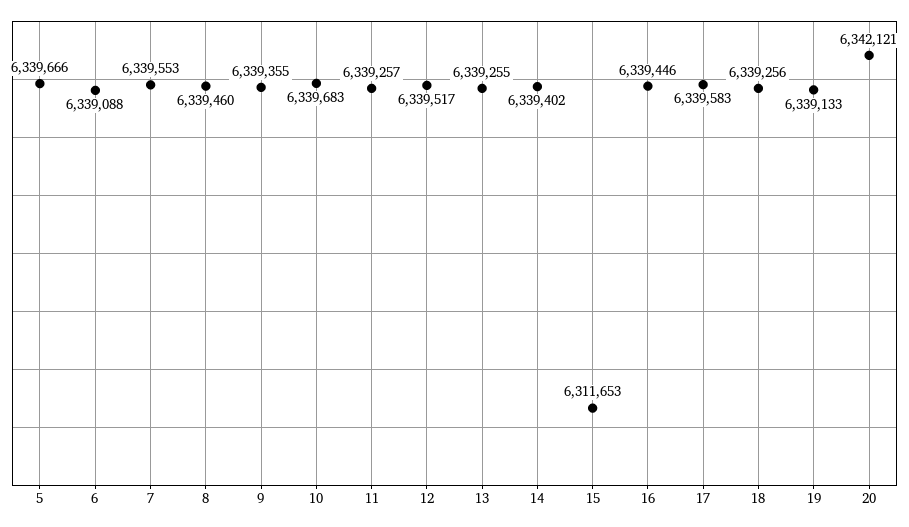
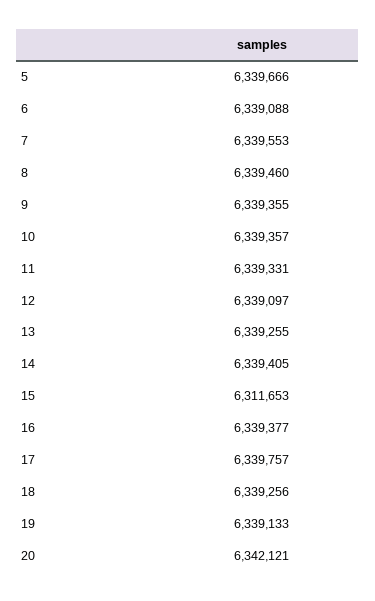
  {
    "5": 6339666,
    "6": 6339088,
    "7": 6339553,
    "8": 6339460,
    "9": 6339355,
-   "10": 6339683,
+   "10": 6339357,
-   "11": 6339257,
+   "11": 6339331,
-   "12": 6339517,
+   "12": 6339097,
    "13": 6339255,
-   "14": 6339402,
+   "14": 6339405,
    "15": 6311653,
-   "16": 6339446,
+   "16": 6339377,
-   "17": 6339583,
+   "17": 6339757,
    "18": 6339256,
    "19": 6339133,
    "20": 6342121
  }

